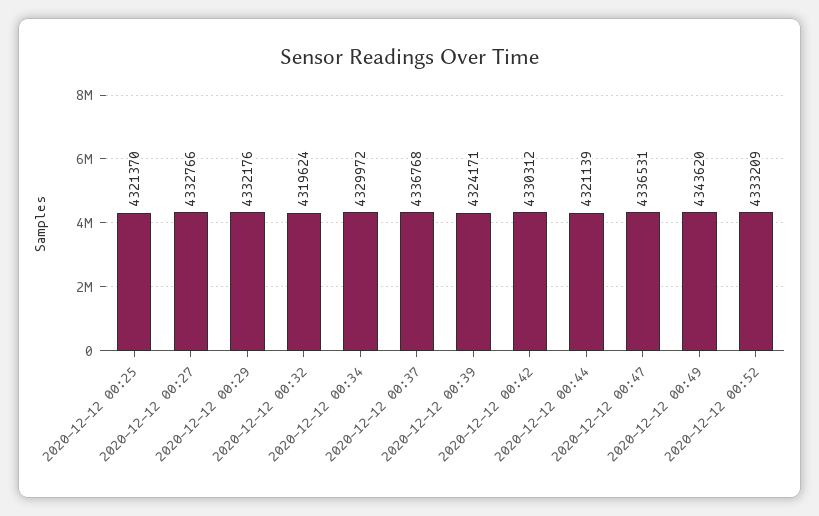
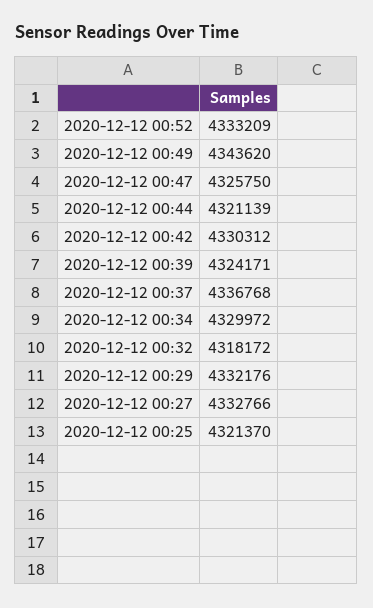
  {
    "2020-12-12 00:25": 4321370,
    "2020-12-12 00:27": 4332766,
    "2020-12-12 00:29": 4332176,
-   "2020-12-12 00:32": 4319624,
+   "2020-12-12 00:32": 4318172,
    "2020-12-12 00:34": 4329972,
    "2020-12-12 00:37": 4336768,
    "2020-12-12 00:39": 4324171,
    "2020-12-12 00:42": 4330312,
    "2020-12-12 00:44": 4321139,
-   "2020-12-12 00:47": 4336531,
+   "2020-12-12 00:47": 4325750,
    "2020-12-12 00:49": 4343620,
    "2020-12-12 00:52": 4333209
  }

